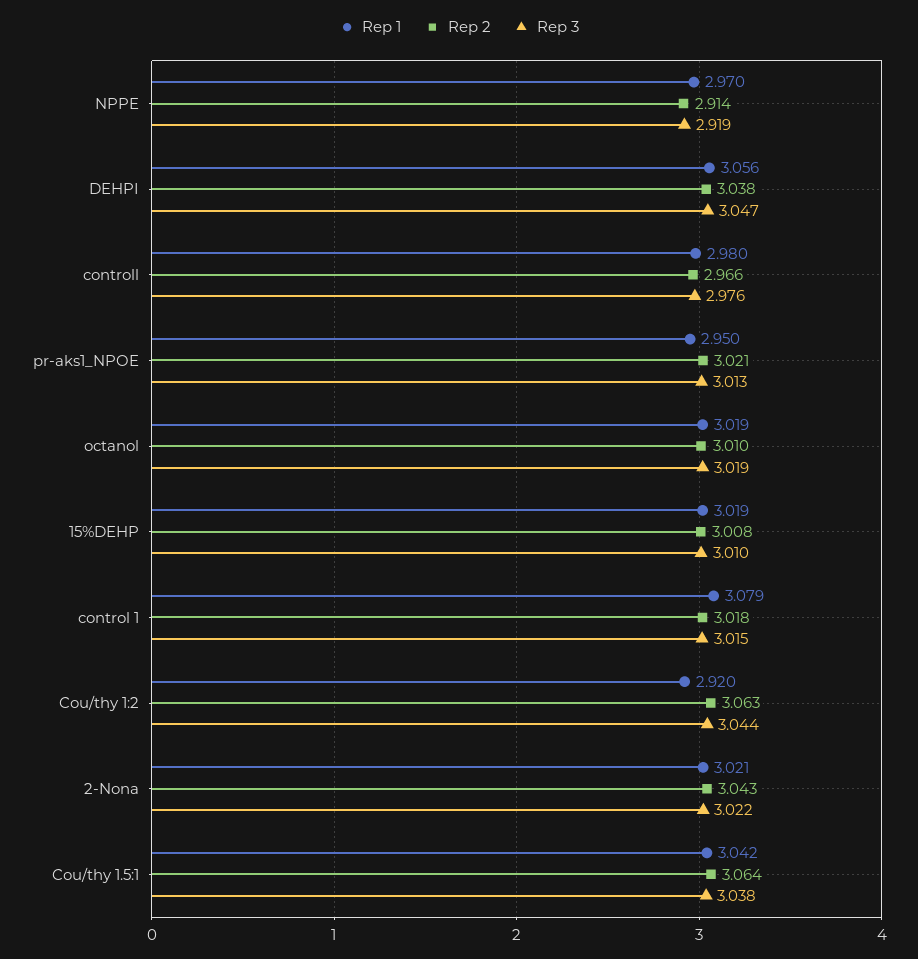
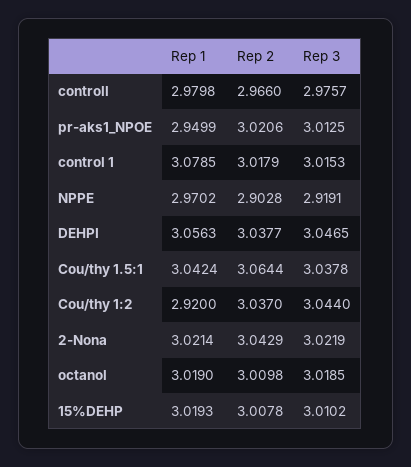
  {
    "Rep 1": {
      "NPPE": 2.9702,
      "DEHPI": 3.0563,
      "controll": 2.9798,
      "pr-aks1_NPOE": 2.9499,
      "octanol": 3.019,
      "15%DEHP": 3.0193,
      "control 1": 3.0785,
      "Cou/thy 1:2": 2.92,
      "2-Nona": 3.0214,
      "Cou/thy 1.5:1": 3.0424
    },
    "Rep 2": {
-     "NPPE": 2.914,
+     "NPPE": 2.9028,
      "DEHPI": 3.0377,
      "controll": 2.966,
      "pr-aks1_NPOE": 3.0206,
      "octanol": 3.0098,
      "15%DEHP": 3.0078,
      "control 1": 3.0179,
-     "Cou/thy 1:2": 3.063,
+     "Cou/thy 1:2": 3.037,
      "2-Nona": 3.0429,
      "Cou/thy 1.5:1": 3.0644
    },
    "Rep 3": {
      "NPPE": 2.9191,
      "DEHPI": 3.0465,
      "controll": 2.9757,
      "pr-aks1_NPOE": 3.0125,
      "octanol": 3.0185,
      "15%DEHP": 3.0102,
      "control 1": 3.0153,
      "Cou/thy 1:2": 3.044,
      "2-Nona": 3.0219,
      "Cou/thy 1.5:1": 3.0378
    }
  }

